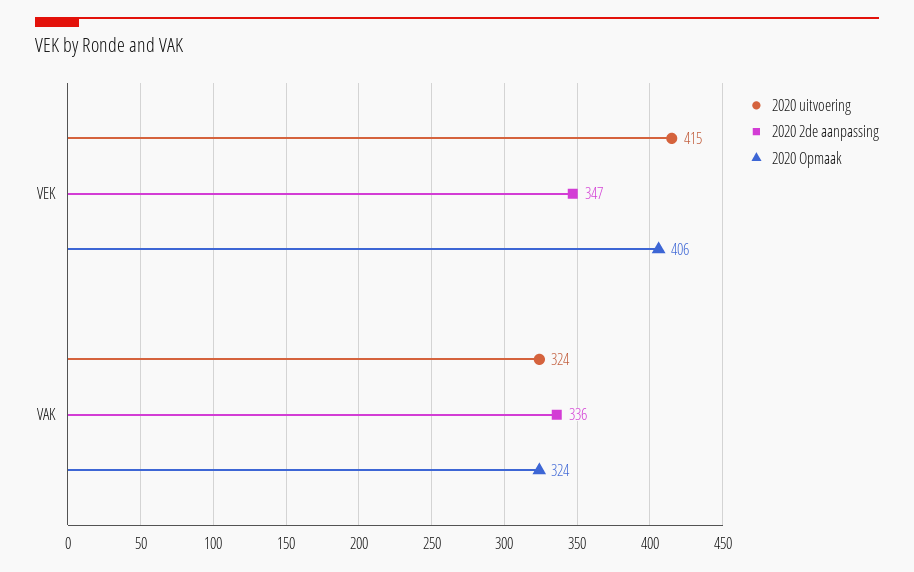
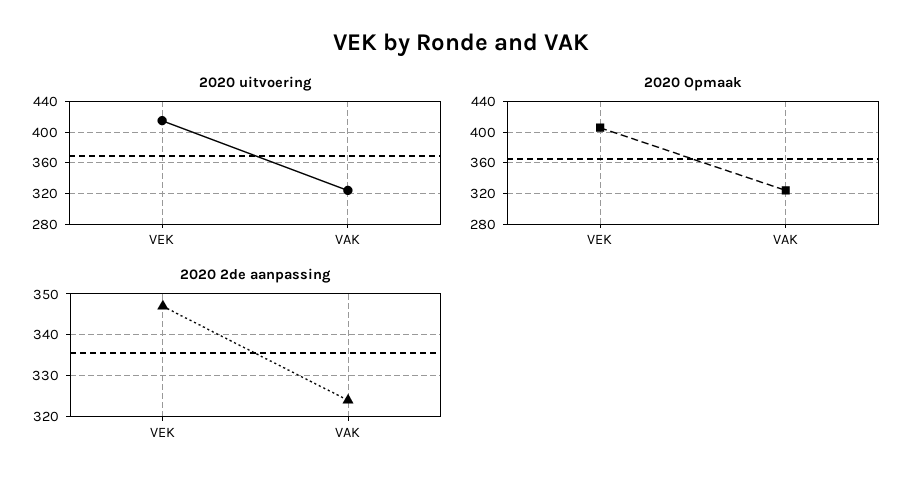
  {
    "2020 uitvoering": {
      "VEK": 415,
      "VAK": 324
    },
    "2020 2de aanpassing": {
      "VEK": 347,
-     "VAK": 336
+     "VAK": 325
    },
    "2020 Opmaak": {
      "VEK": 406,
      "VAK": 324
    }
  }

